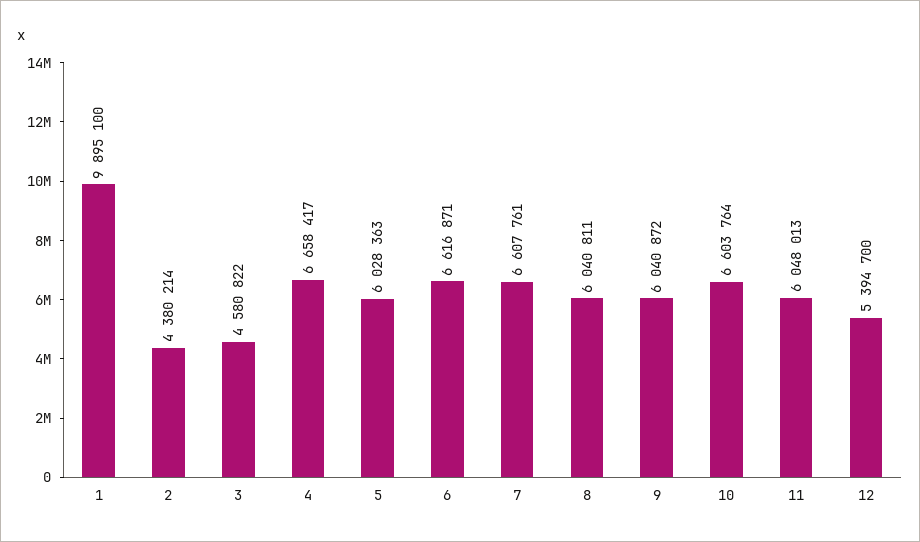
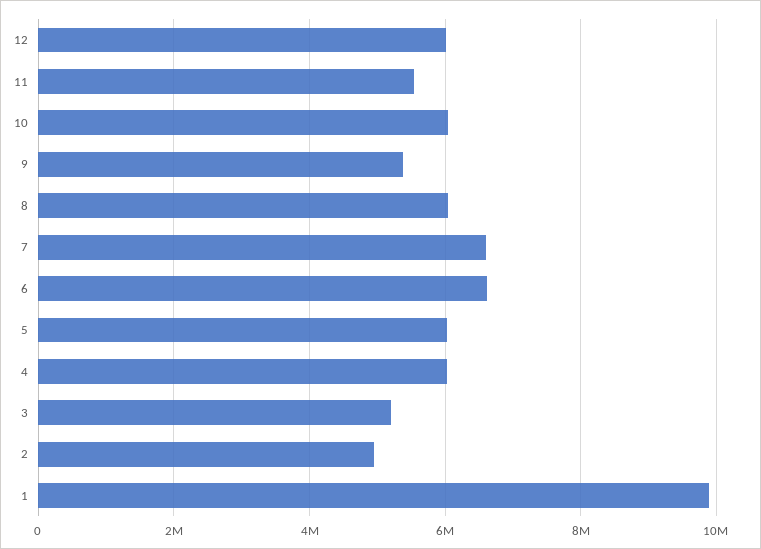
  {
    "1": 9895100,
-   "2": 4380214,
+   "2": 5000000,
-   "3": 4580822,
+   "3": 5200000,
-   "4": 6658417,
+   "4": 6000000,
    "5": 6028363,
    "6": 6616871,
    "7": 6607761,
    "8": 6040811,
-   "9": 6040872,
+   "9": 5400000,
-   "10": 6603764,
+   "10": 6000000,
-   "11": 6048013,
+   "11": 5600000,
-   "12": 5394700
+   "12": 6000000
  }

